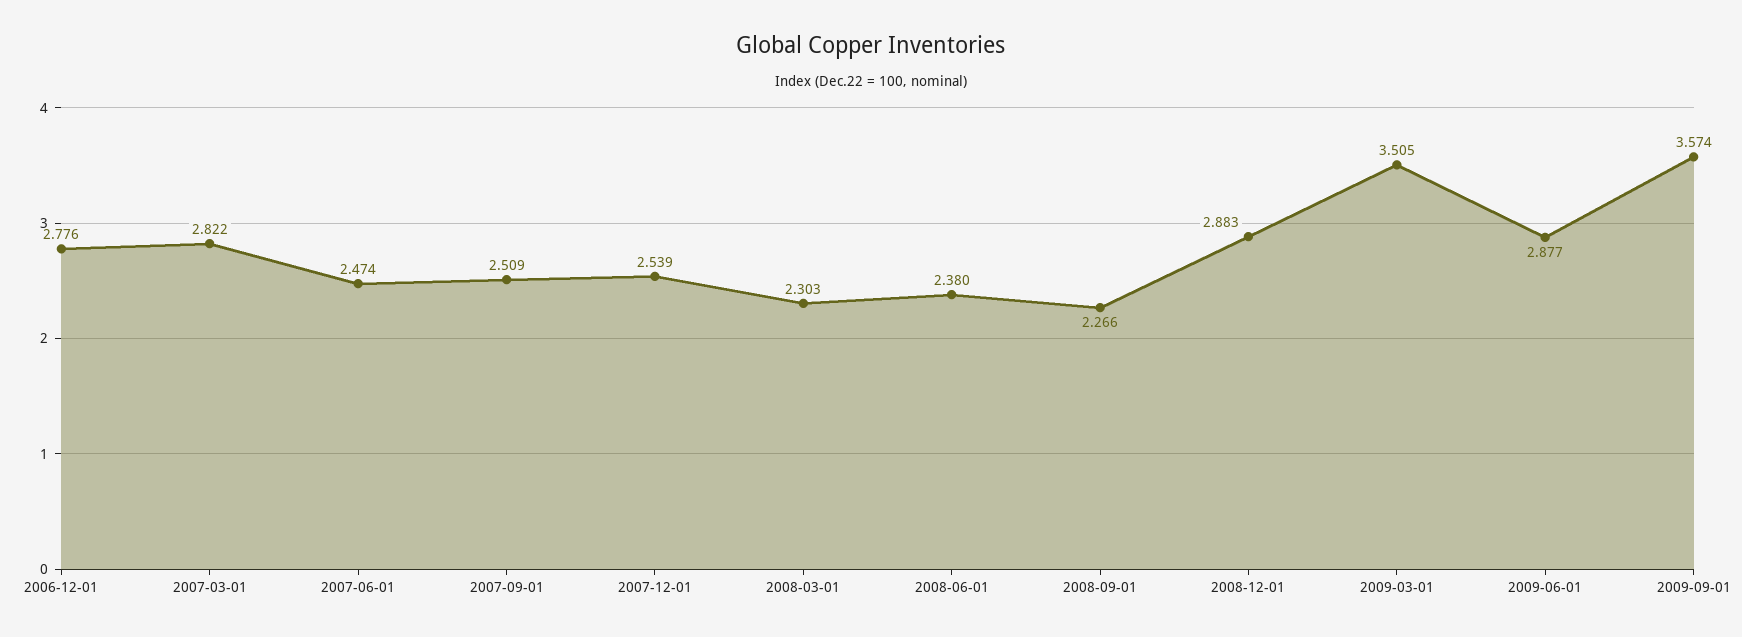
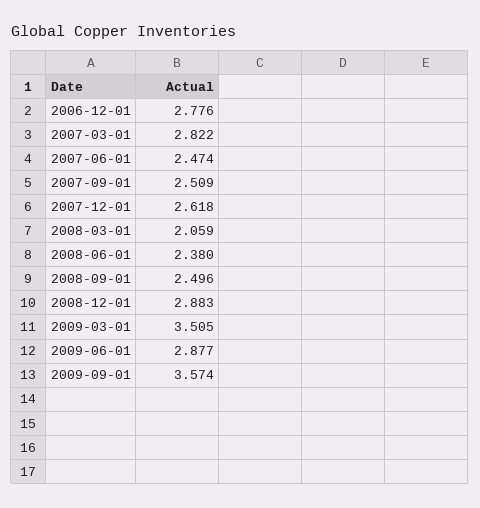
  {
    "2006-12-01": 2.776,
    "2007-03-01": 2.822,
    "2007-06-01": 2.474,
    "2007-09-01": 2.509,
-   "2007-12-01": 2.539,
+   "2007-12-01": 2.618,
-   "2008-03-01": 2.303,
+   "2008-03-01": 2.059,
    "2008-06-01": 2.38,
-   "2008-09-01": 2.266,
+   "2008-09-01": 2.496,
    "2008-12-01": 2.883,
    "2009-03-01": 3.505,
    "2009-06-01": 2.877,
    "2009-09-01": 3.574
  }

